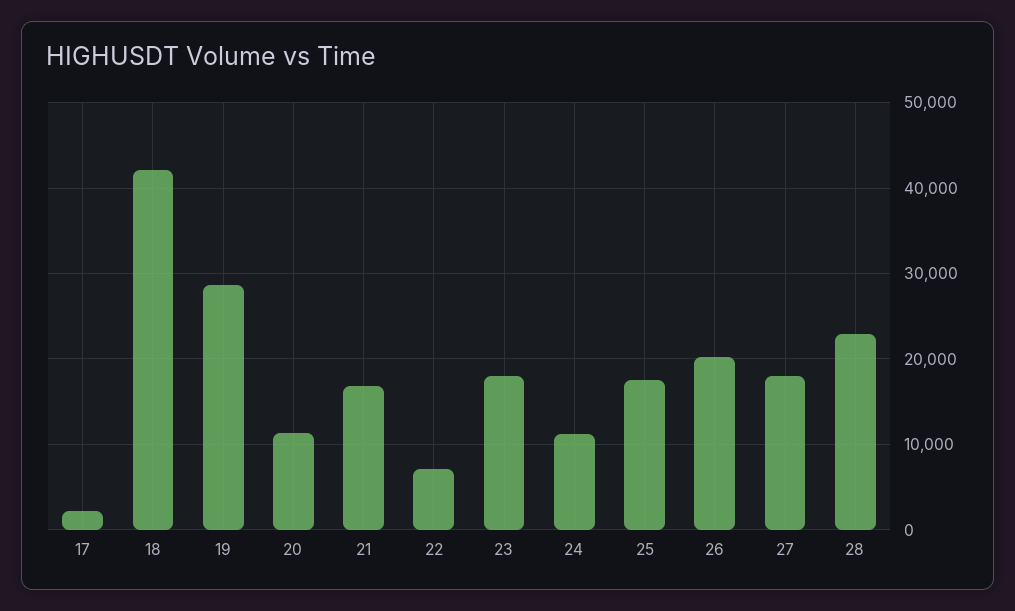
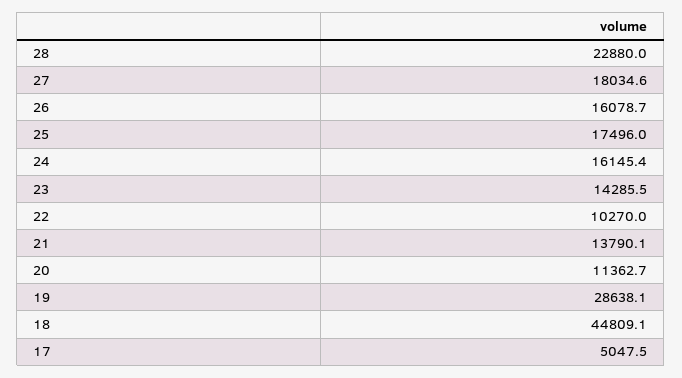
  {
-   "17": 2000,
+   "17": 5047.5,
-   "18": 42000,
+   "18": 44809.1,
    "19": 28638.1,
    "20": 11362.7,
-   "21": 17000,
+   "21": 13790.1,
-   "22": 7000,
+   "22": 10270,
-   "23": 18000,
+   "23": 14285.5,
-   "24": 11000,
+   "24": 16145.4,
    "25": 17496,
-   "26": 20000,
+   "26": 16078.7,
    "27": 18034.6,
    "28": 22880
  }

